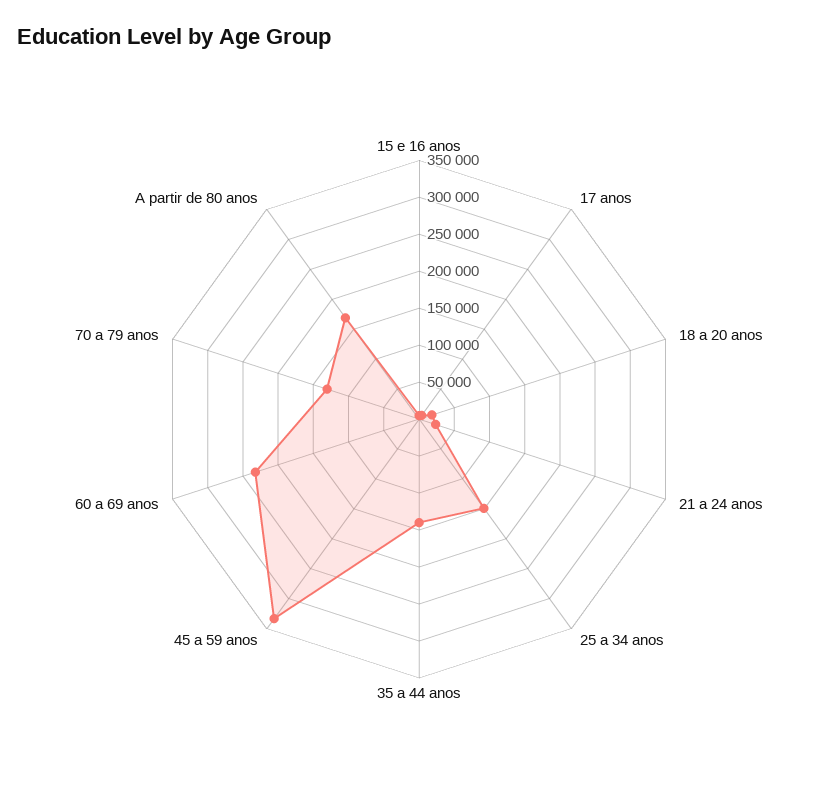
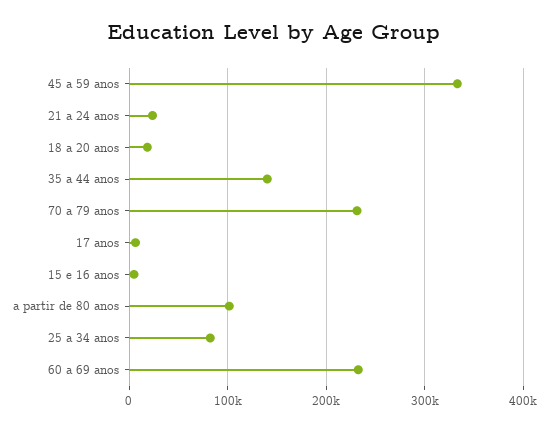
  {
    "15 e 16 anos": 0,
    "17 anos": 10000,
    "18 a 20 anos": 20000,
    "21 a 24 anos": 20000,
-   "25 a 34 anos": 150000,
+   "25 a 34 anos": 80000,
    "35 a 44 anos": 140000,
    "45 a 59 anos": 330000,
    "60 a 69 anos": 230000,
-   "70 a 79 anos": 125000,
+   "70 a 79 anos": 230000,
-   "A partir de 80 anos": 175000
+   "A partir de 80 anos": 100000
  }

